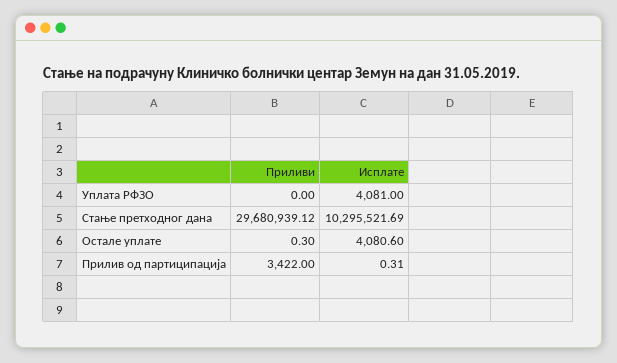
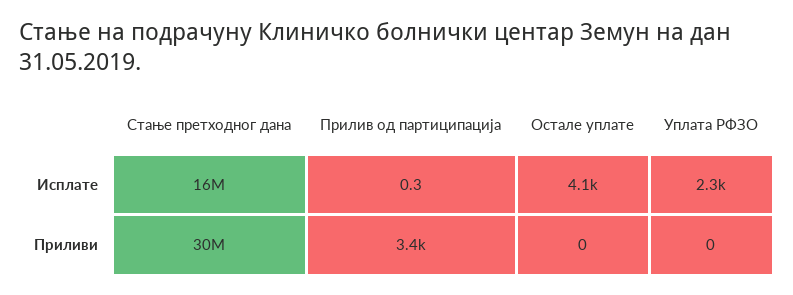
  {
    "Приливи": {
      "Уплата РФЗО": 0,
      "Стање претходног дана": 29680939.12,
-     "Остале уплате": 0.3,
+     "Остале уплате": 0,
      "Прилив од партиципација": 3422
    },
    "Исплате": {
-     "Уплата РФЗО": 4081,
+     "Уплата РФЗО": 2300,
-     "Стање претходног дана": 10295521.69,
+     "Стање претходног дана": 16000000,
      "Остале уплате": 4080.6,
      "Прилив од партиципација": 0.31
    }
  }

